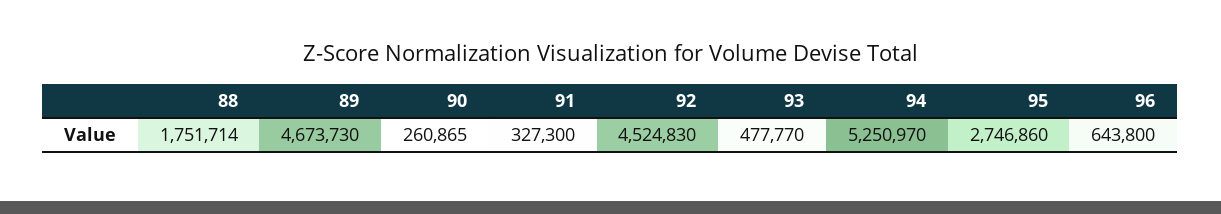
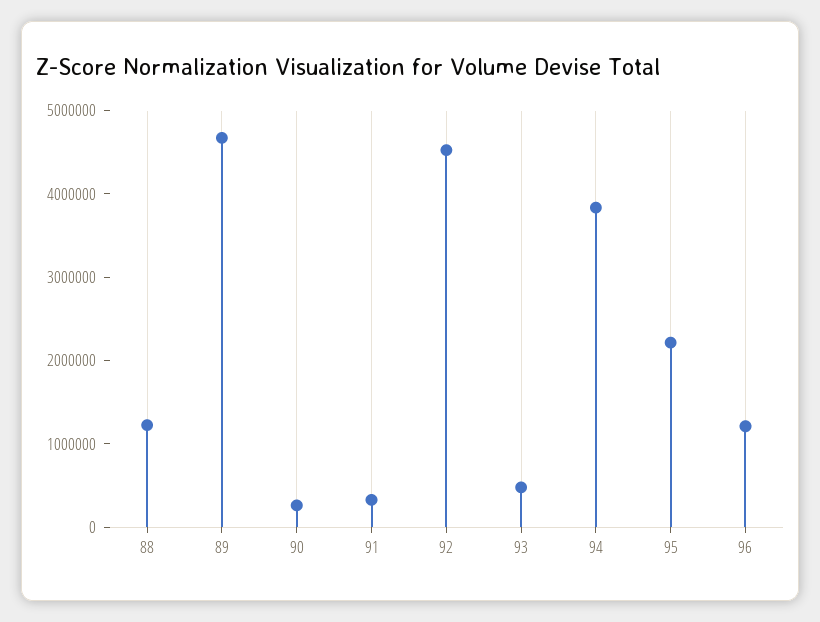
  {
-   "88": 1751714,
+   "88": 1200000,
    "89": 4673730,
    "90": 260865,
    "91": 327300,
    "92": 4524830,
    "93": 477770,
-   "94": 5250970,
+   "94": 3800000,
-   "95": 2746860,
+   "95": 2200000,
-   "96": 643800
+   "96": 1200000
  }

